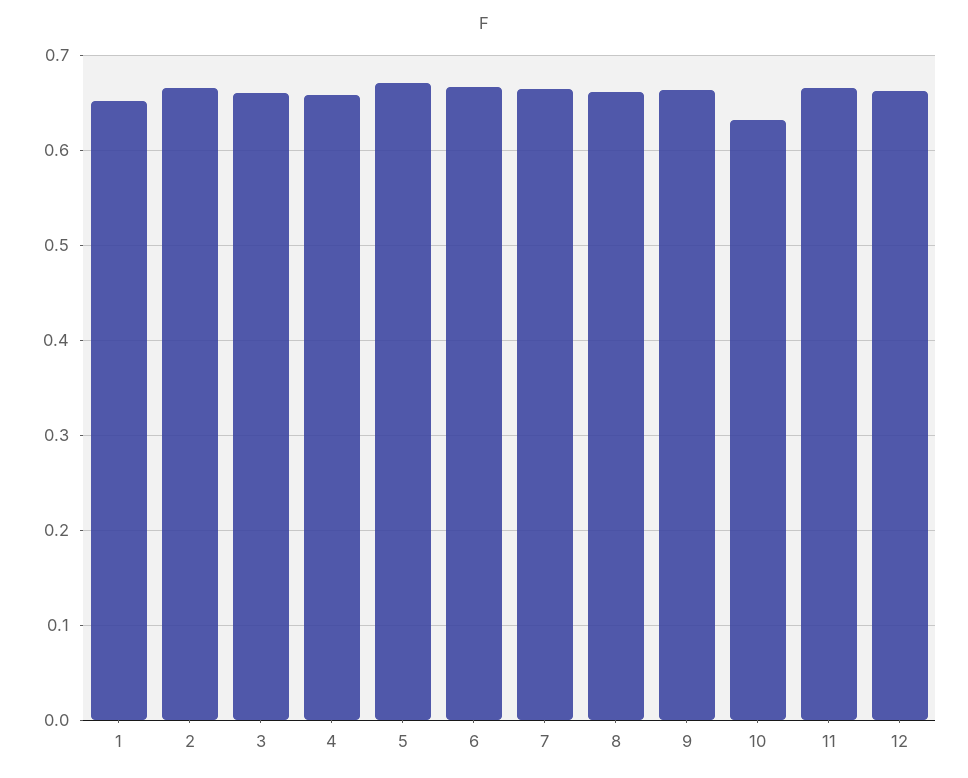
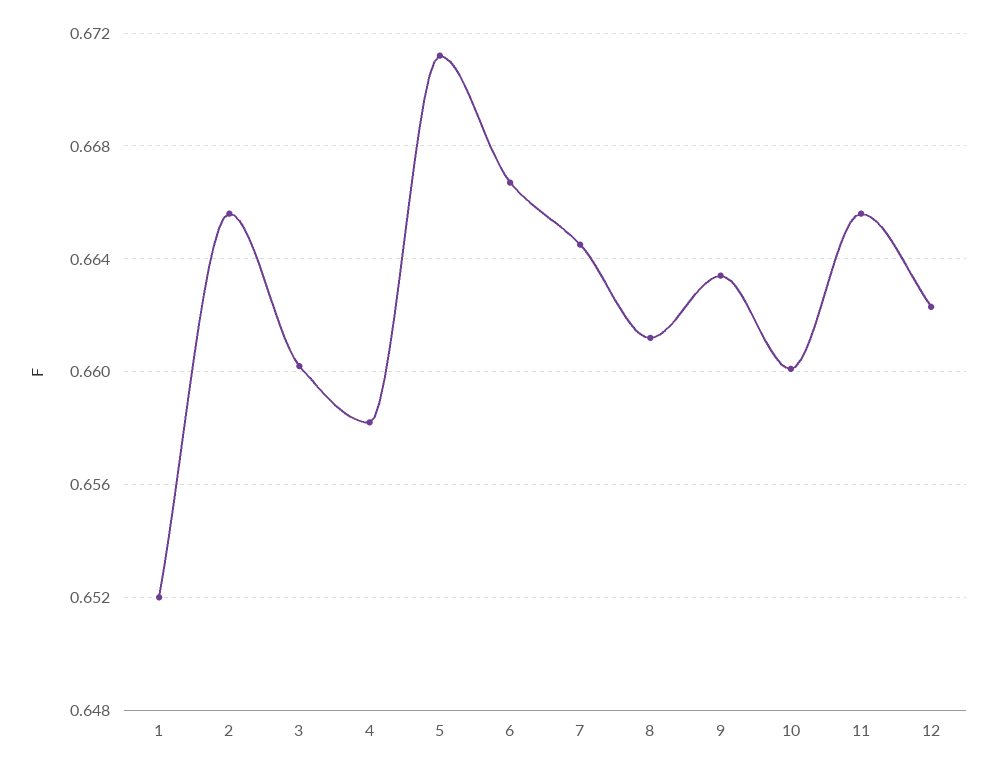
  {
    "1": 0.652,
    "2": 0.6655,
    "3": 0.66,
    "4": 0.658,
    "5": 0.671,
    "6": 0.6665,
    "7": 0.6645,
    "8": 0.661,
    "9": 0.6635,
-   "10": 0.63,
+   "10": 0.66,
    "11": 0.6655,
    "12": 0.6625
  }

